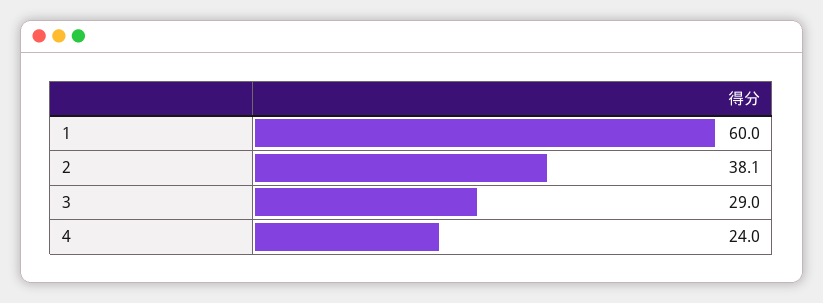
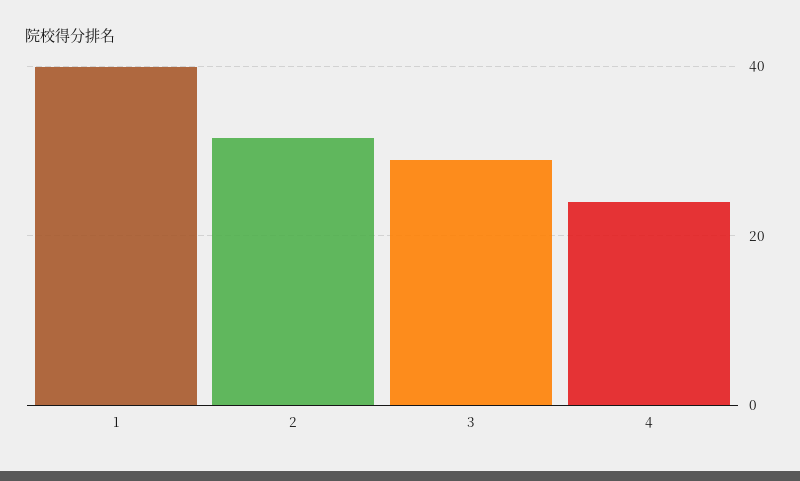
  {
-   "1": 60,
+   "1": 40,
-   "2": 38.1,
+   "2": 32,
    "3": 29,
    "4": 24
  }

